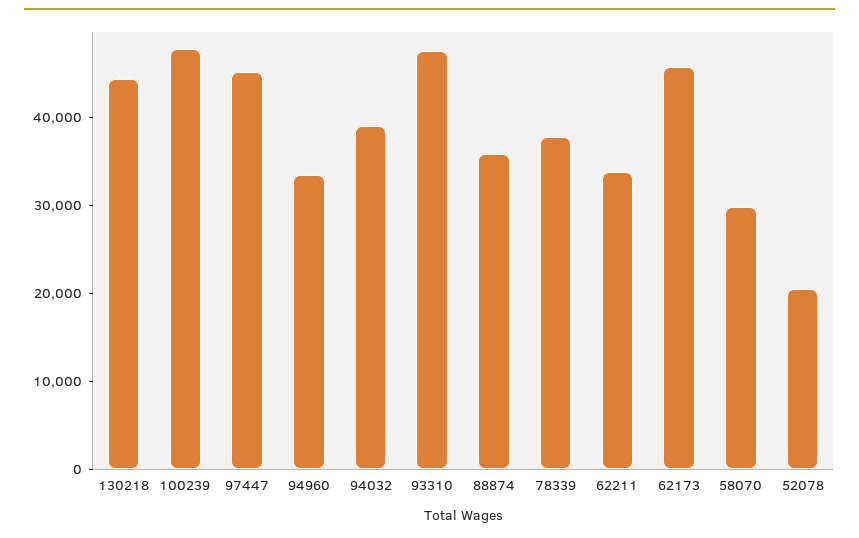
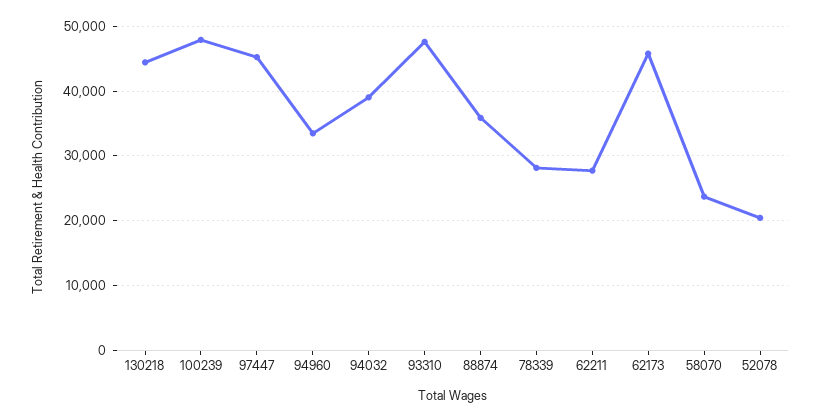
  {
    "130218": 44000,
    "100239": 48000,
    "97447": 45000,
    "94960": 33000,
    "94032": 39000,
    "93310": 48000,
    "88874": 36000,
-   "78339": 38000,
+   "78339": 28000,
-   "62211": 34000,
+   "62211": 28000,
    "62173": 46000,
-   "58070": 30000,
+   "58070": 24000,
    "52078": 20000
  }

